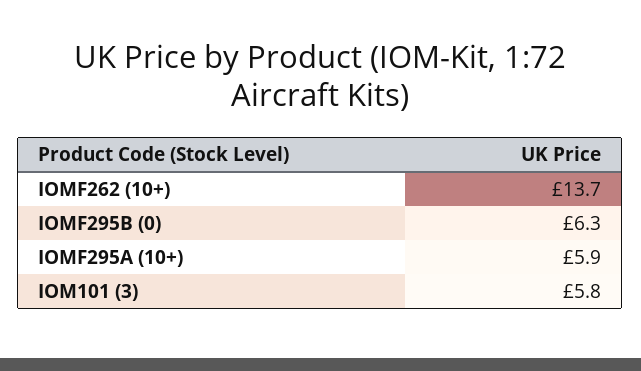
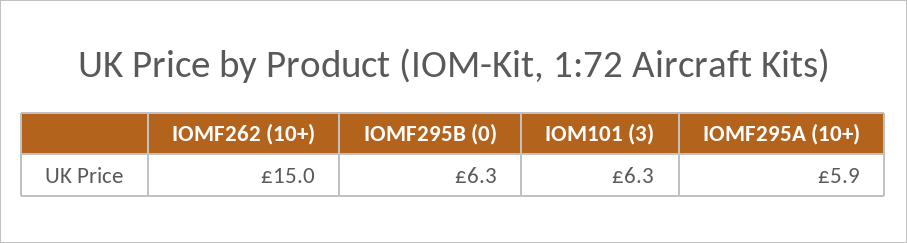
  {
-   "IOMF262 (10+)": 13.7,
+   "IOMF262 (10+)": 15,
    "IOMF295B (0)": 6.3,
    "IOMF295A (10+)": 5.9,
-   "IOM101 (3)": 5.8
+   "IOM101 (3)": 6.3
  }

